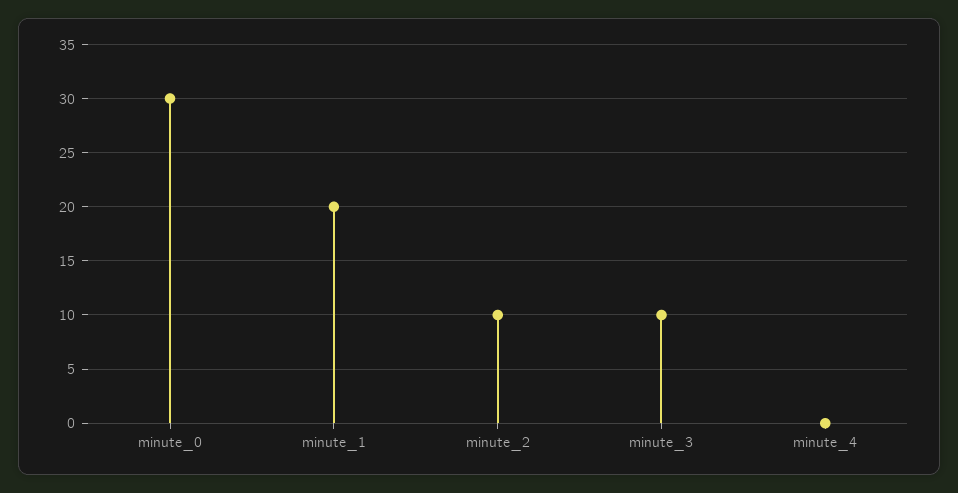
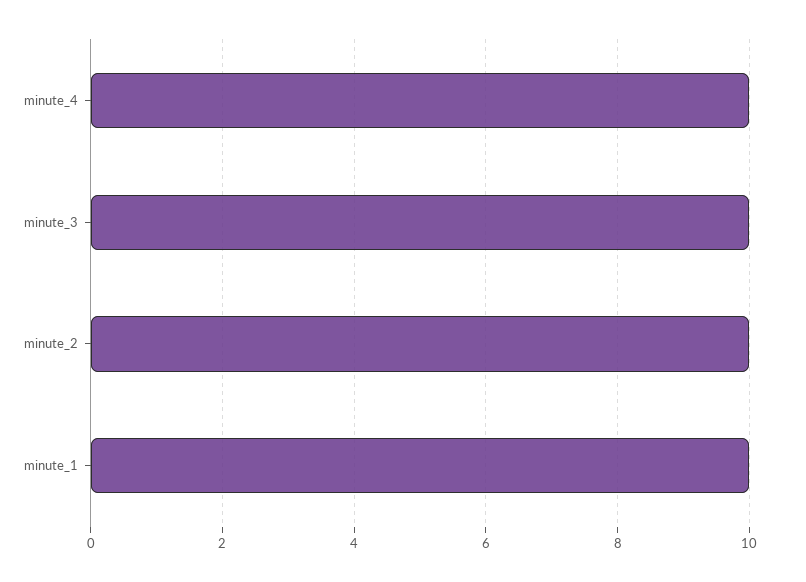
  {
-   "minute_0": 30,
-   "minute_1": 20,
+   "minute_1": 10,
    "minute_2": 10,
    "minute_3": 10,
-   "minute_4": 0
+   "minute_4": 10
  }

